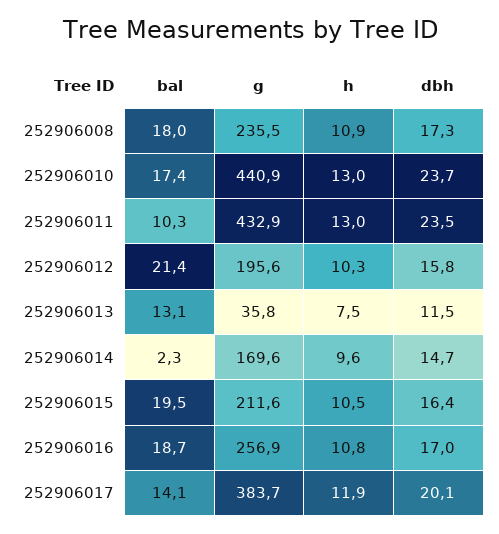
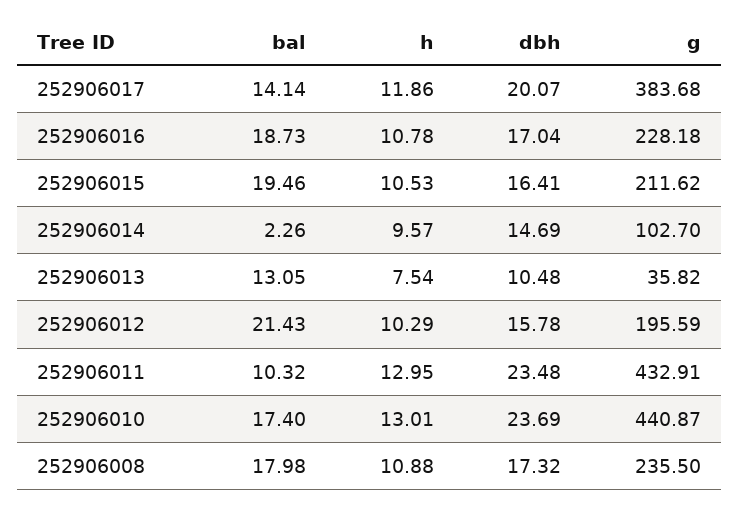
  {
    "bal": {
      "252906008": 17.98,
      "252906010": 17.4,
      "252906011": 10.32,
      "252906012": 21.43,
      "252906013": 13.05,
      "252906014": 2.26,
      "252906015": 19.46,
      "252906016": 18.73,
      "252906017": 14.14
    },
    "g": {
      "252906008": 235.5,
      "252906010": 440.87,
      "252906011": 432.91,
      "252906012": 195.59,
      "252906013": 35.82,
-     "252906014": 169.6,
+     "252906014": 102.7,
      "252906015": 211.62,
-     "252906016": 256.9,
+     "252906016": 228.18,
      "252906017": 383.68
    },
    "h": {
      "252906008": 10.88,
      "252906010": 13.01,
      "252906011": 12.95,
      "252906012": 10.29,
      "252906013": 7.54,
      "252906014": 9.57,
      "252906015": 10.53,
      "252906016": 10.78,
      "252906017": 11.86
    },
    "dbh": {
      "252906008": 17.32,
      "252906010": 23.69,
      "252906011": 23.48,
      "252906012": 15.78,
-     "252906013": 11.5,
+     "252906013": 10.48,
      "252906014": 14.69,
      "252906015": 16.41,
      "252906016": 17.04,
      "252906017": 20.07
    }
  }

